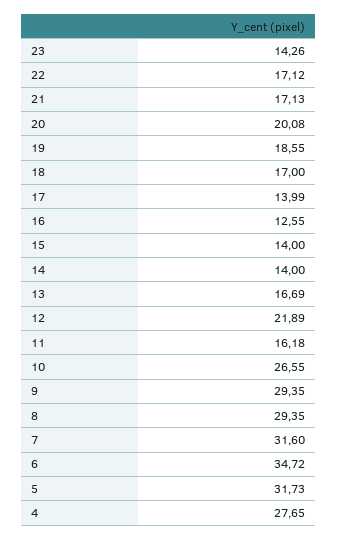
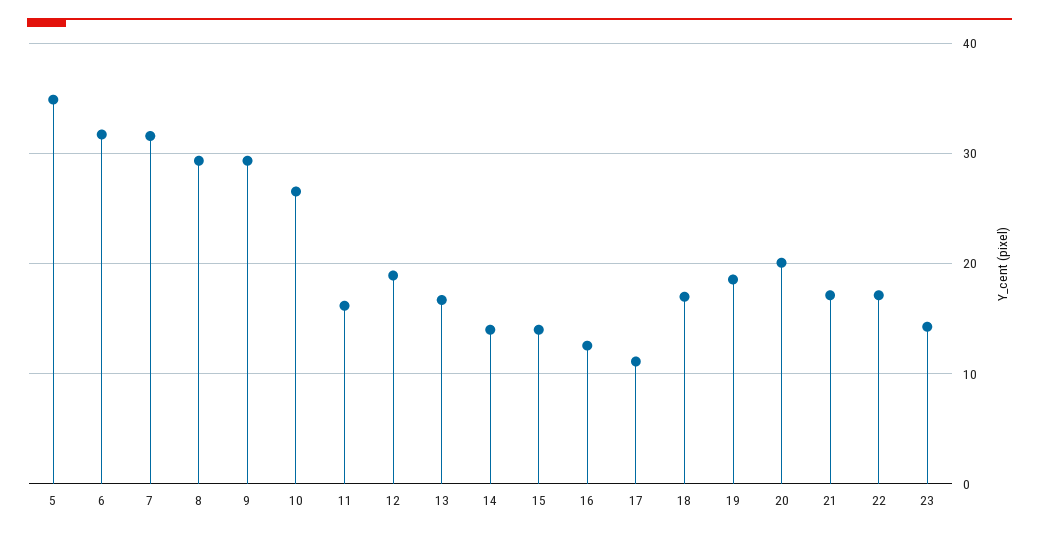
  {
    "23": 14.26,
    "22": 17.12,
    "21": 17.13,
    "20": 20.08,
    "19": 18.55,
    "18": 17,
-   "17": 13.99,
+   "17": 11,
    "16": 12.55,
    "15": 14,
    "14": 14,
    "13": 16.69,
-   "12": 21.89,
+   "12": 19,
    "11": 16.18,
    "10": 26.55,
    "9": 29.35,
    "8": 29.35,
    "7": 31.6,
-   "6": 34.72,
+   "6": 32,
-   "5": 31.73,
+   "5": 35
-   "4": 27.65
  }

